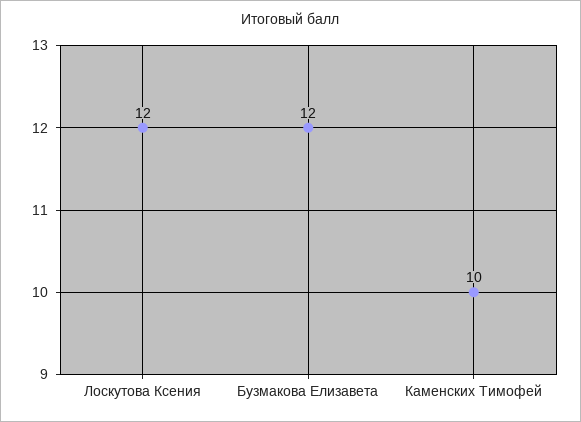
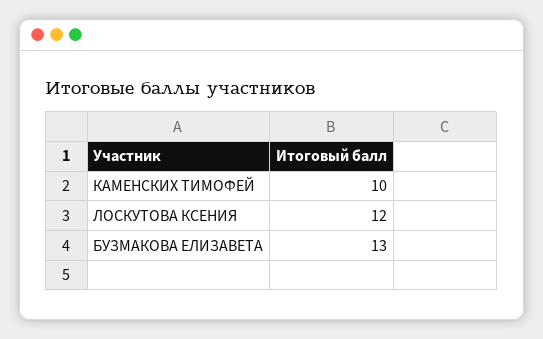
  {
    "Лоскутова Ксения": 12,
-   "Бузмакова Елизавета": 12,
+   "Бузмакова Елизавета": 13,
    "Каменских Тимофей": 10
  }

